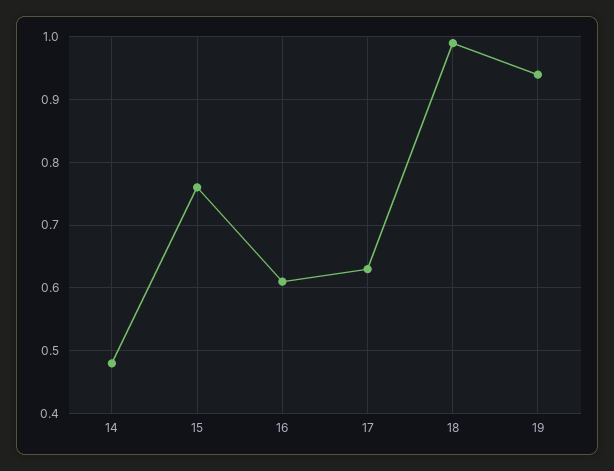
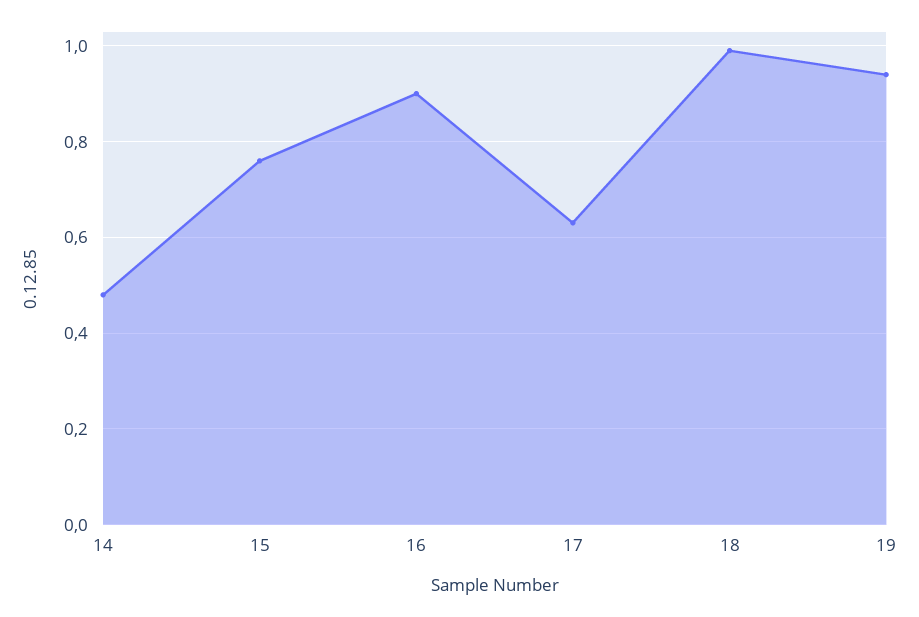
  {
    "14": 0.48,
    "15": 0.76,
-   "16": 0.61,
+   "16": 0.9,
    "17": 0.63,
    "18": 0.99,
    "19": 0.94
  }

